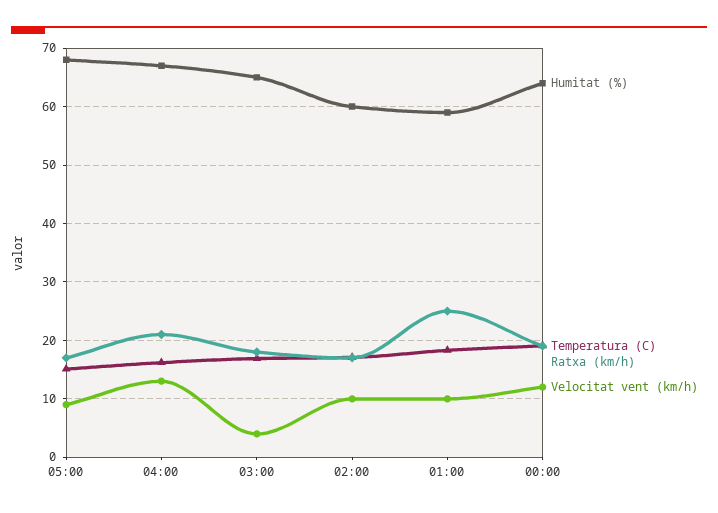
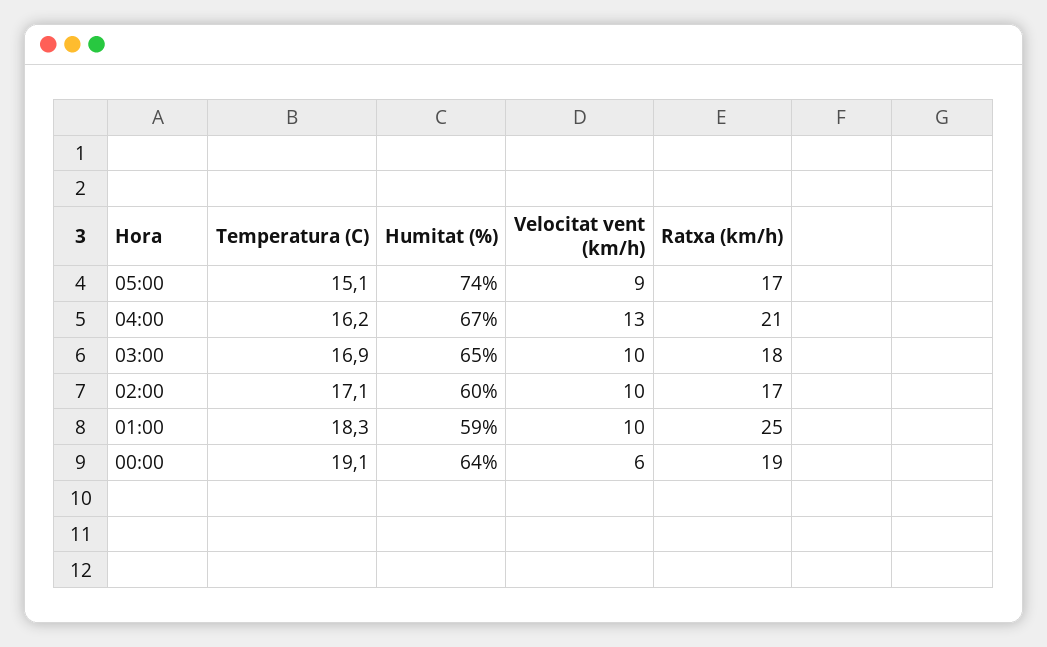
  {
    "Humitat (%)": {
-     "05:00": 68,
+     "05:00": 74,
      "04:00": 67,
      "03:00": 65,
      "02:00": 60,
      "01:00": 59,
      "00:00": 64
    },
    "Temperatura (C)": {
      "05:00": 15.1,
      "04:00": 16.2,
      "03:00": 16.9,
      "02:00": 17.1,
      "01:00": 18.3,
      "00:00": 19.1
    },
    "Ratxa (km/h)": {
      "05:00": 17,
      "04:00": 21,
      "03:00": 18,
      "02:00": 17,
      "01:00": 25,
      "00:00": 19
    },
    "Velocitat vent (km/h)": {
      "05:00": 9,
      "04:00": 13,
-     "03:00": 4,
+     "03:00": 10,
      "02:00": 10,
      "01:00": 10,
-     "00:00": 12
+     "00:00": 6
    }
  }

